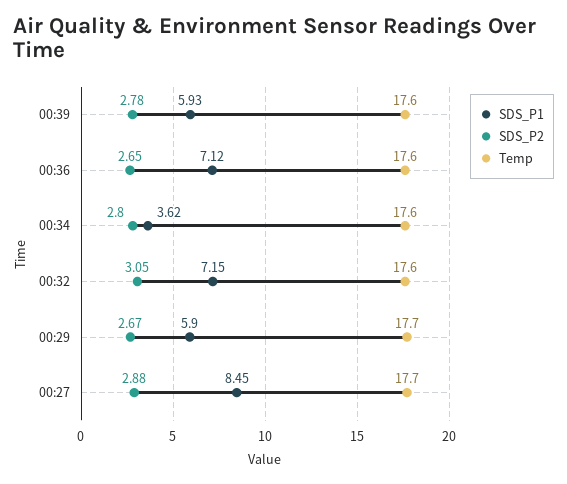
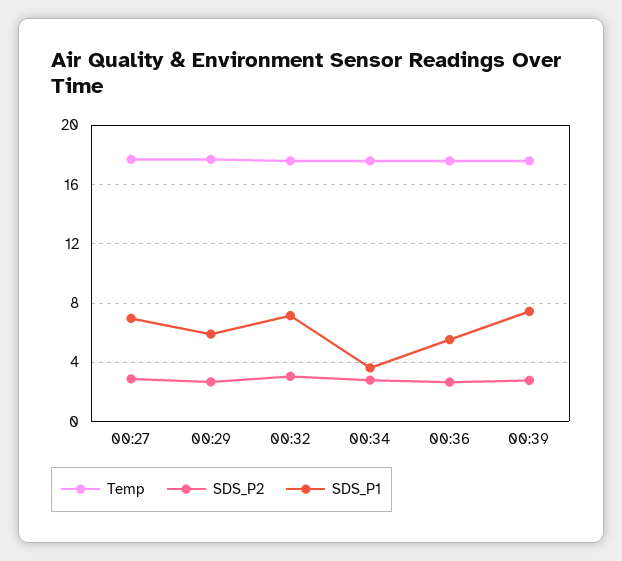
  {
    "SDS_P1": {
-     "00:39": 5.93,
+     "00:39": 7.5,
-     "00:36": 7.12,
+     "00:36": 5.5,
      "00:34": 3.62,
      "00:32": 7.15,
      "00:29": 5.9,
-     "00:27": 8.45
+     "00:27": 7
    },
    "SDS_P2": {
      "00:39": 2.78,
      "00:36": 2.65,
      "00:34": 2.8,
      "00:32": 3.05,
      "00:29": 2.67,
      "00:27": 2.88
    },
    "Temp": {
      "00:39": 17.6,
      "00:36": 17.6,
      "00:34": 17.6,
      "00:32": 17.6,
      "00:29": 17.7,
      "00:27": 17.7
    }
  }

